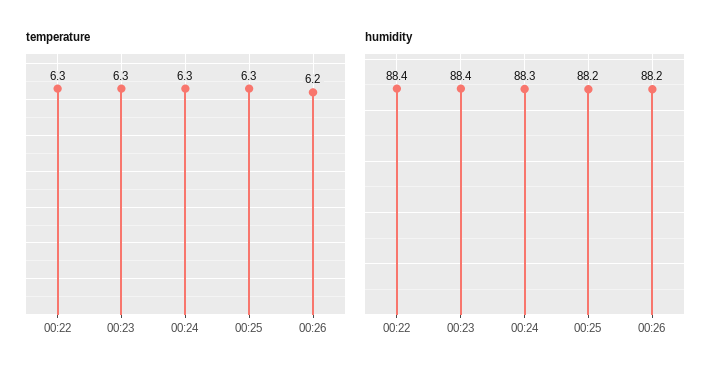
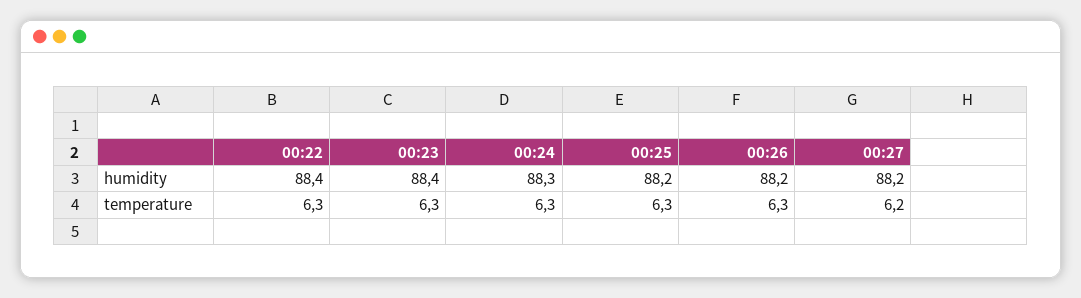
  {
    "temperature": {
      "00:22": 6.3,
      "00:23": 6.3,
      "00:24": 6.3,
      "00:25": 6.3,
-     "00:26": 6.2
+     "00:26": 6.3,
+     "00:27": 6.2
    },
    "humidity": {
      "00:22": 88.4,
      "00:23": 88.4,
      "00:24": 88.3,
      "00:25": 88.2,
-     "00:26": 88.2
+     "00:26": 88.2,
+     "00:27": 88.2
    }
  }

